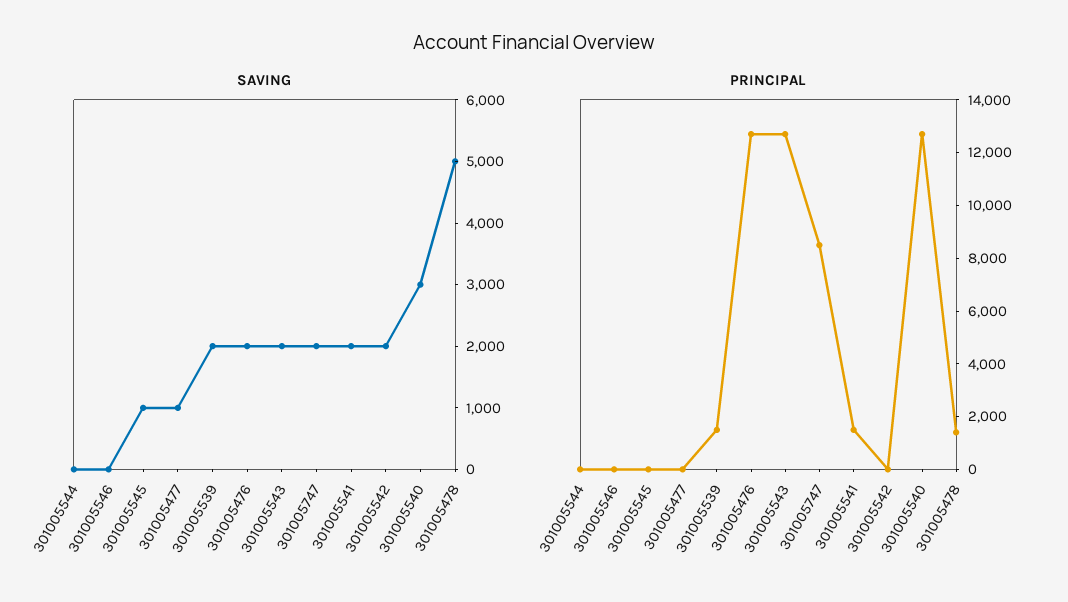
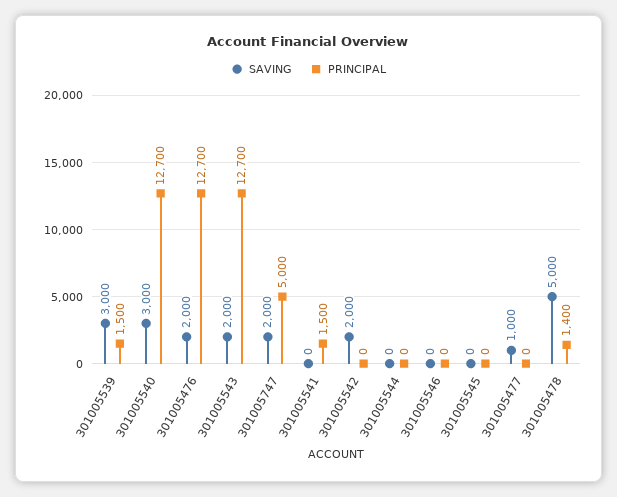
  {
    "SAVING": {
      "301005544": 0,
      "301005546": 0,
-     "301005545": 1000,
+     "301005545": 0,
      "301005477": 1000,
-     "301005539": 2000,
+     "301005539": 3000,
      "301005476": 2000,
      "301005543": 2000,
      "301005747": 2000,
-     "301005541": 2000,
+     "301005541": 0,
      "301005542": 2000,
      "301005540": 3000,
      "301005478": 5000
    },
    "PRINCIPAL": {
      "301005544": 0,
      "301005546": 0,
      "301005545": 0,
      "301005477": 0,
      "301005539": 1500,
      "301005476": 12700,
      "301005543": 12700,
-     "301005747": 8500,
+     "301005747": 5000,
      "301005541": 1500,
      "301005542": 0,
      "301005540": 12700,
      "301005478": 1400
    }
  }

